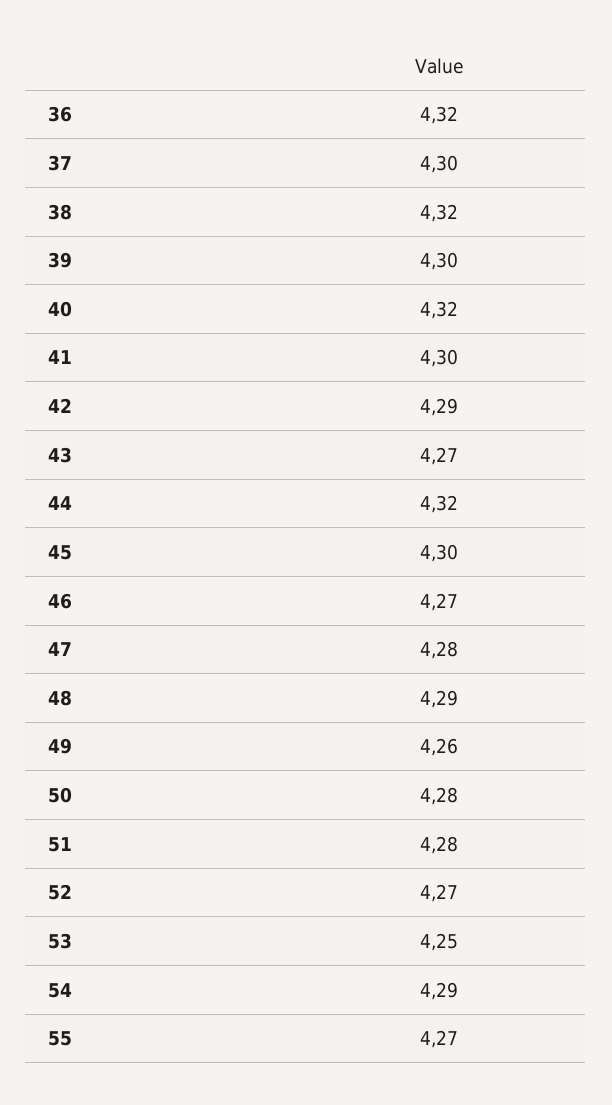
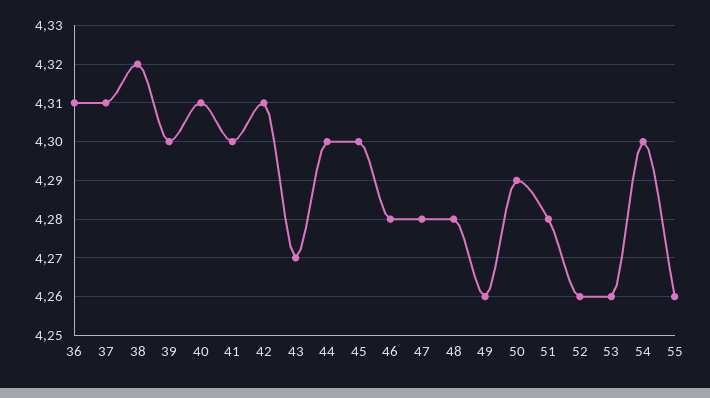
  {
-   "36": 4.32,
+   "36": 4.31,
-   "37": 4.3,
+   "37": 4.31,
    "38": 4.32,
    "39": 4.3,
-   "40": 4.32,
+   "40": 4.31,
    "41": 4.3,
-   "42": 4.29,
+   "42": 4.31,
    "43": 4.27,
-   "44": 4.32,
+   "44": 4.3,
    "45": 4.3,
-   "46": 4.27,
+   "46": 4.28,
    "47": 4.28,
-   "48": 4.29,
+   "48": 4.28,
    "49": 4.26,
-   "50": 4.28,
+   "50": 4.29,
    "51": 4.28,
-   "52": 4.27,
+   "52": 4.26,
-   "53": 4.25,
+   "53": 4.26,
-   "54": 4.29,
+   "54": 4.3,
-   "55": 4.27
+   "55": 4.26
  }

